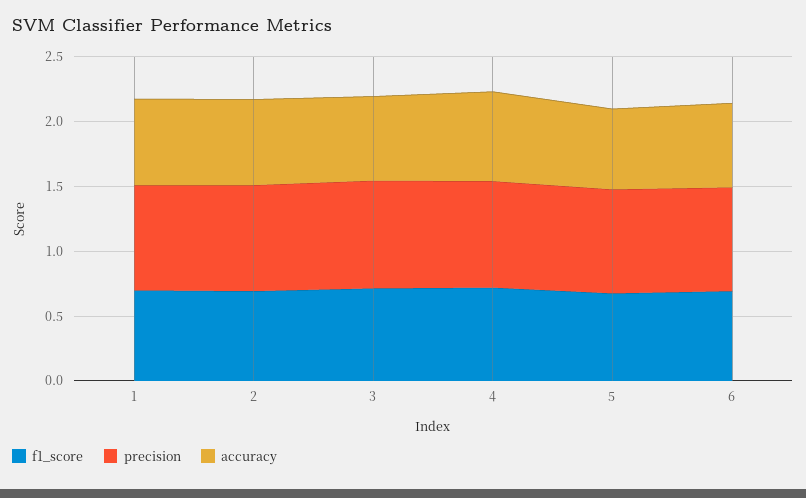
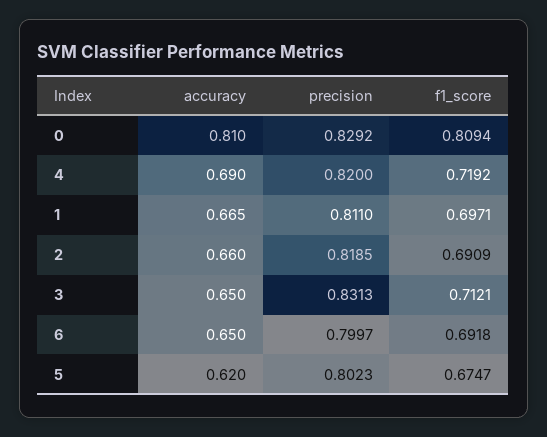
  {
    "f1_score": {
      "1": 0.6971,
      "2": 0.6909,
      "3": 0.7121,
      "4": 0.7192,
      "5": 0.6747,
-     "6": 0.6918
+     "6": 0.6918,
+     "0": 0.8094
    },
    "precision": {
      "1": 0.811,
      "2": 0.8185,
      "3": 0.8313,
      "4": 0.82,
      "5": 0.8023,
-     "6": 0.7997
+     "6": 0.7997,
+     "0": 0.8292
    },
    "accuracy": {
      "1": 0.665,
      "2": 0.66,
      "3": 0.65,
      "4": 0.69,
      "5": 0.62,
-     "6": 0.65
+     "6": 0.65,
+     "0": 0.81
    }
  }

